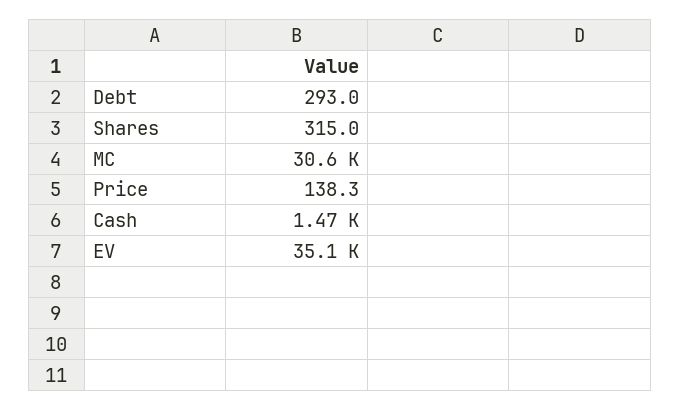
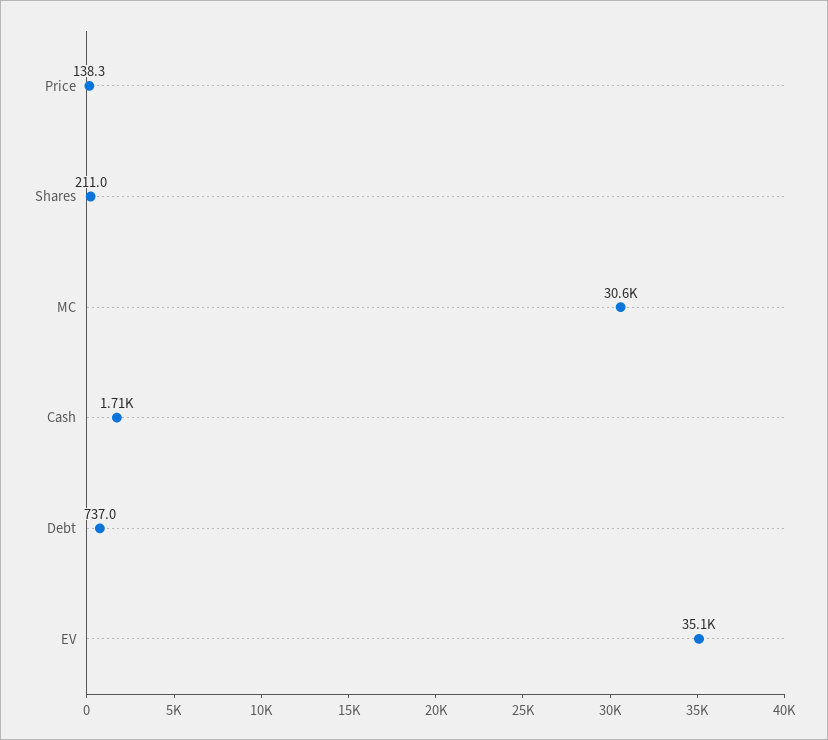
  {
-   "Debt": 293,
+   "Debt": 737,
-   "Shares": 315,
+   "Shares": 211,
    "MC": 30600,
    "Price": 138.3,
-   "Cash": 1470,
+   "Cash": 1710,
    "EV": 35100
  }

